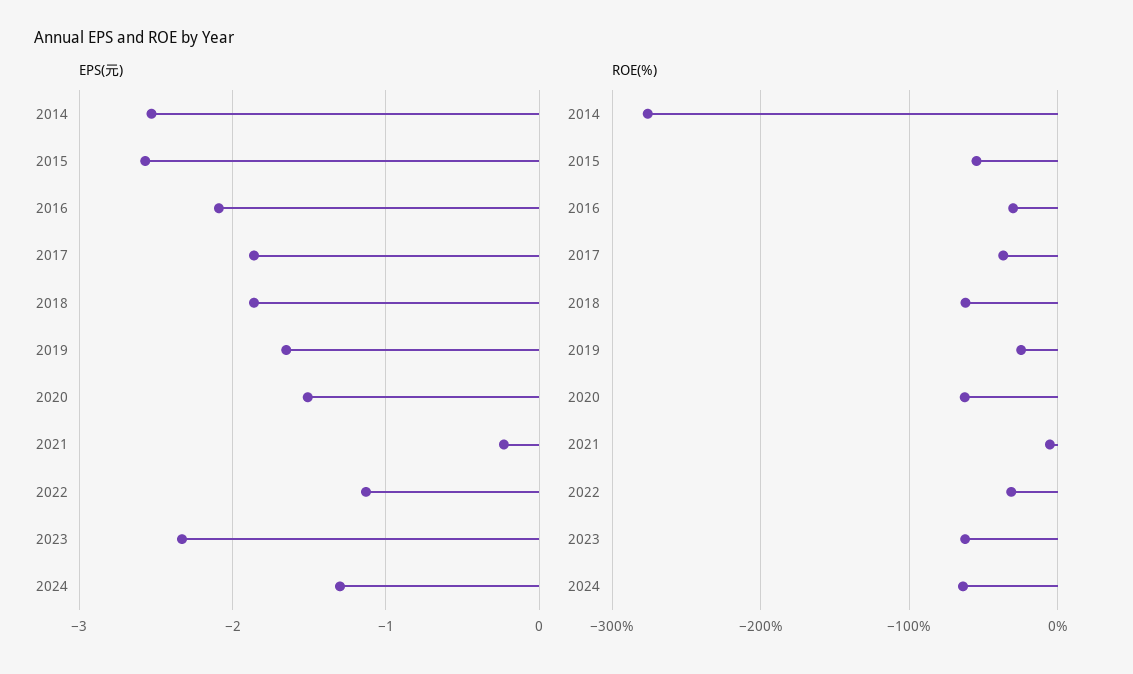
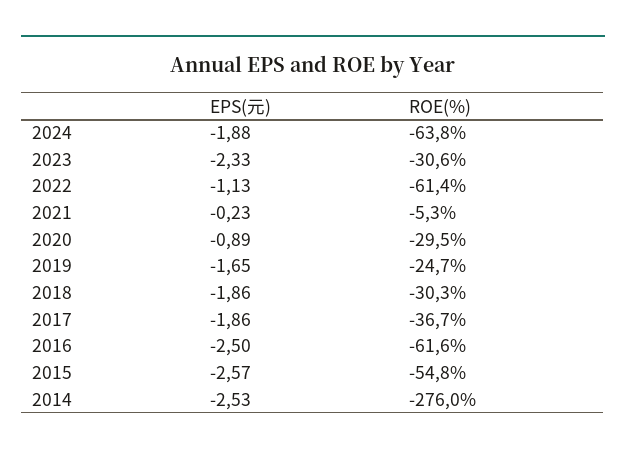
  {
    "EPS(元)": {
      "2014": -2.53,
      "2015": -2.57,
-     "2016": -2.1,
+     "2016": -2.5,
      "2017": -1.86,
      "2018": -1.86,
      "2019": -1.65,
-     "2020": -1.5,
+     "2020": -0.89,
      "2021": -0.23,
      "2022": -1.13,
      "2023": -2.33,
-     "2024": -1.3
+     "2024": -1.88
    },
    "ROE(%)": {
      "2014": -276,
      "2015": -54.8,
-     "2016": -30,
+     "2016": -61.6,
      "2017": -36.7,
-     "2018": -60,
+     "2018": -30.3,
      "2019": -24.7,
-     "2020": -60,
+     "2020": -29.5,
      "2021": -5.3,
-     "2022": -30,
+     "2022": -61.4,
-     "2023": -60,
+     "2023": -30.6,
      "2024": -63.8
    }
  }

